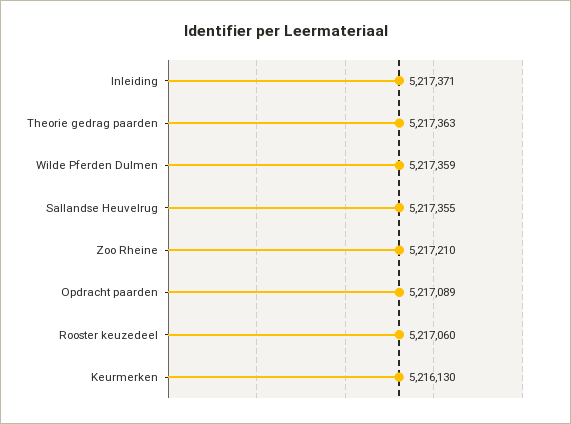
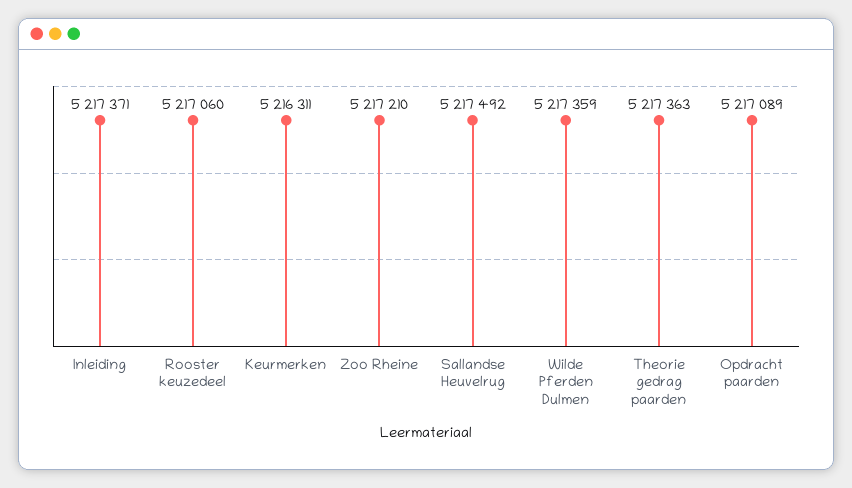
  {
    "Inleiding": 5217371,
    "Theorie gedrag paarden": 5217363,
    "Wilde Pferden Dulmen": 5217359,
-   "Sallandse Heuvelrug": 5217355,
+   "Sallandse Heuvelrug": 5217492,
    "Zoo Rheine": 5217210,
    "Opdracht paarden": 5217089,
    "Rooster keuzedeel": 5217060,
-   "Keurmerken": 5216130
+   "Keurmerken": 5216311
  }

